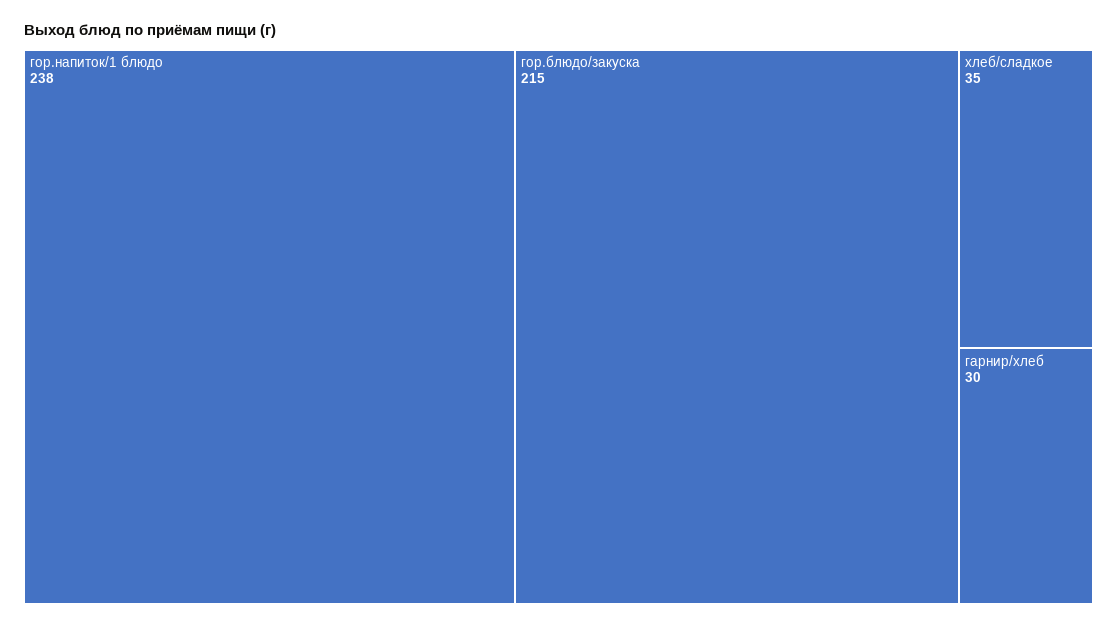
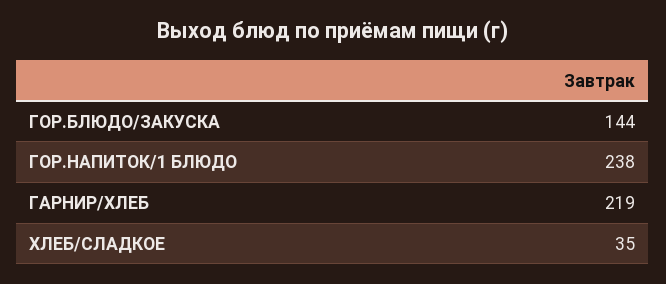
  {
    "гор.напиток/1 блюдо": 238,
-   "гор.блюдо/закуска": 215,
+   "гор.блюдо/закуска": 144,
    "хлеб/сладкое": 35,
-   "гарнир/хлеб": 30
+   "гарнир/хлеб": 219
  }

